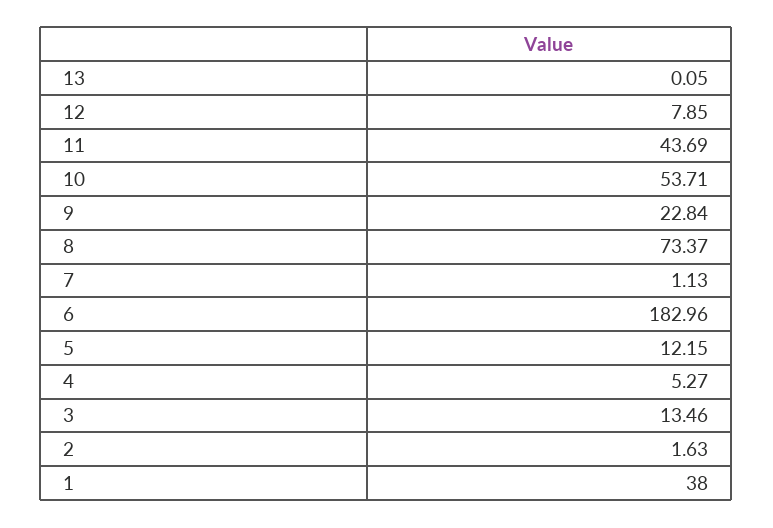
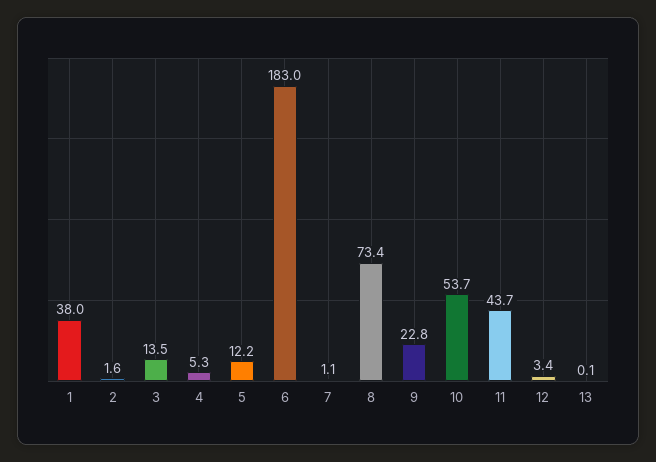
  {
    "13": 0.05,
-   "12": 7.85,
+   "12": 3.4,
    "11": 43.69,
    "10": 53.71,
    "9": 22.84,
    "8": 73.37,
    "7": 1.13,
    "6": 182.96,
    "5": 12.15,
    "4": 5.27,
    "3": 13.46,
    "2": 1.63,
    "1": 38
  }

